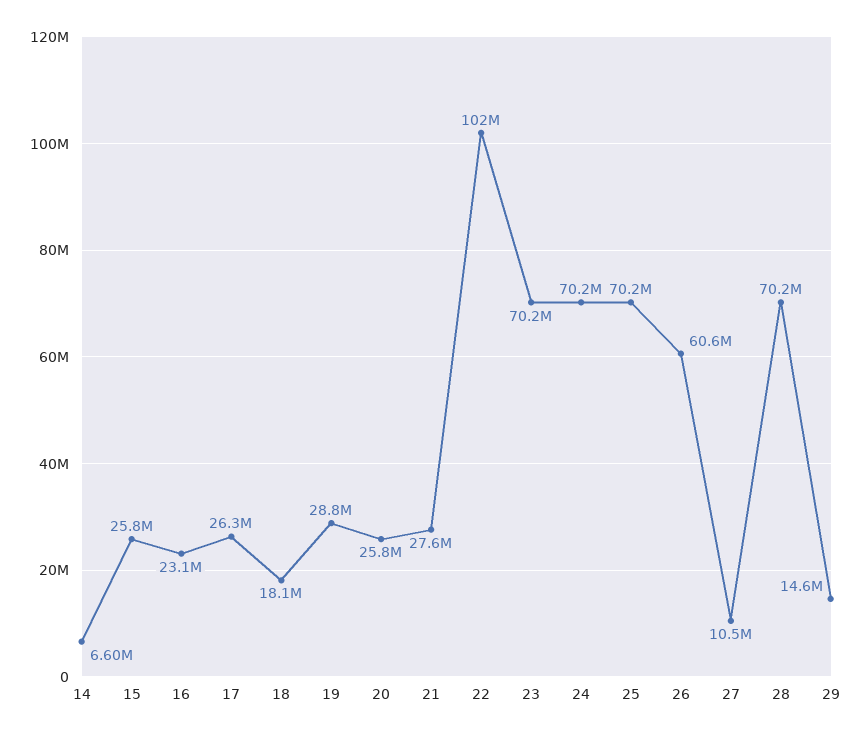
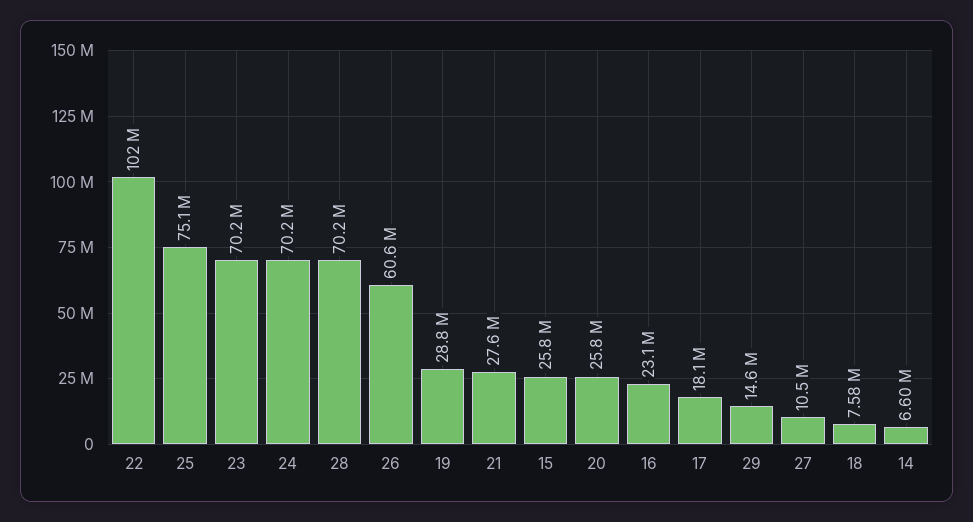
  {
    "14": 6600000,
    "15": 25800000,
    "16": 23100000,
-   "17": 26300000,
+   "17": 18100000,
-   "18": 18100000,
+   "18": 7580000,
    "19": 28800000,
    "20": 25800000,
    "21": 27600000,
    "22": 102000000,
    "23": 70200000,
    "24": 70200000,
-   "25": 70200000,
+   "25": 75100000,
    "26": 60600000,
    "27": 10500000,
    "28": 70200000,
    "29": 14600000
  }

